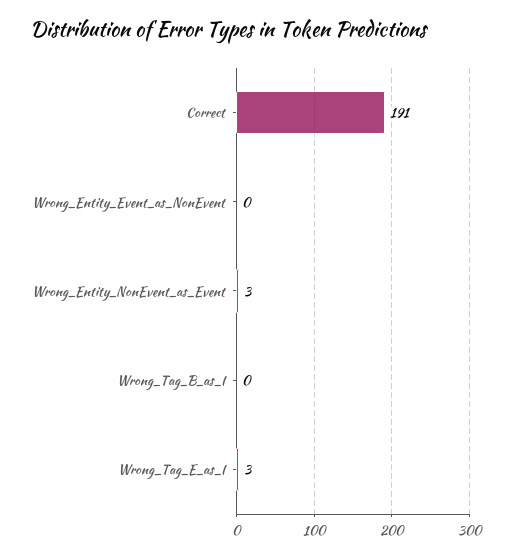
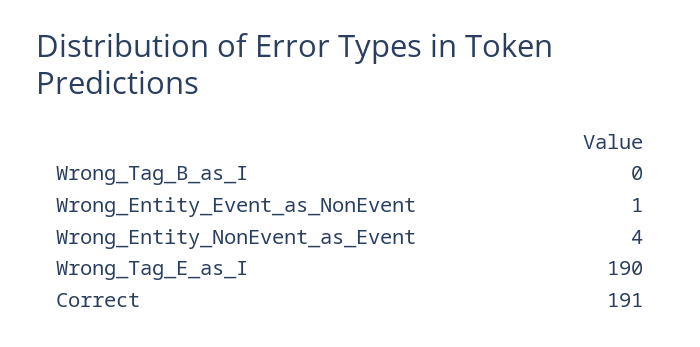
  {
    "Correct": 191,
-   "Wrong_Entity_Event_as_NonEvent": 0,
+   "Wrong_Entity_Event_as_NonEvent": 1,
-   "Wrong_Entity_NonEvent_as_Event": 3,
+   "Wrong_Entity_NonEvent_as_Event": 4,
    "Wrong_Tag_B_as_I": 0,
-   "Wrong_Tag_E_as_I": 3
+   "Wrong_Tag_E_as_I": 190
  }

